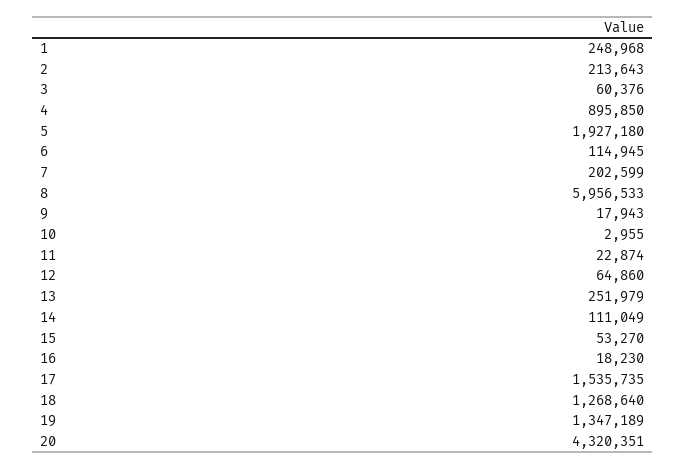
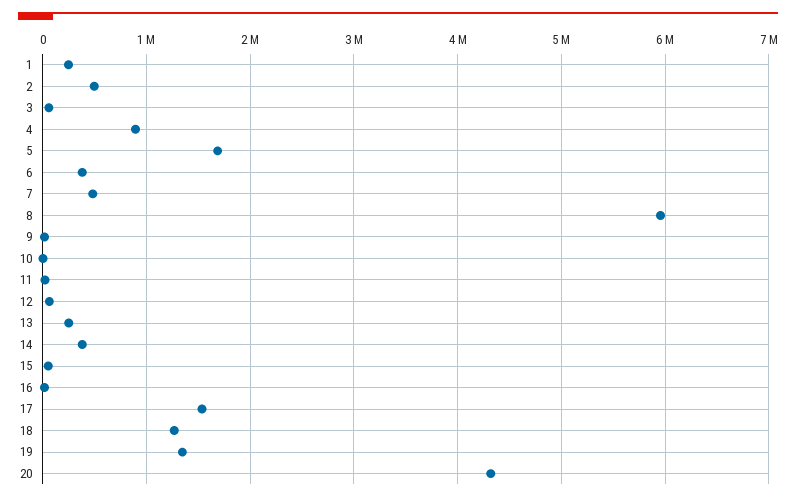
  {
    "1": 248968,
-   "2": 213643,
+   "2": 500000,
    "3": 60376,
    "4": 895850,
-   "5": 1927180,
+   "5": 1700000,
-   "6": 114945,
+   "6": 400000,
-   "7": 202599,
+   "7": 500000,
    "8": 5956533,
    "9": 17943,
    "10": 2955,
    "11": 22874,
    "12": 64860,
    "13": 251979,
-   "14": 111049,
+   "14": 400000,
    "15": 53270,
    "16": 18230,
    "17": 1535735,
    "18": 1268640,
    "19": 1347189,
    "20": 4320351
  }

